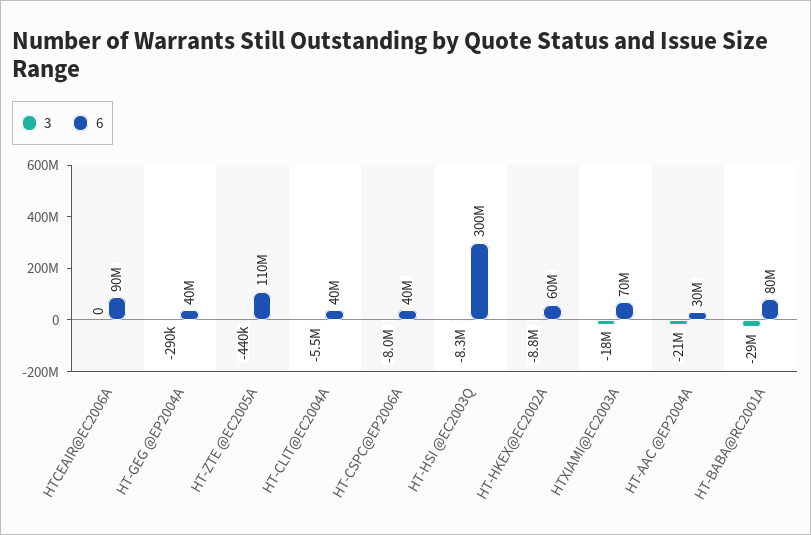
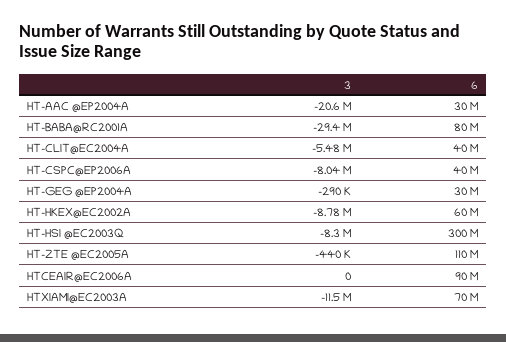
  {
    "3": {
      "HTCEAIR@EC2006A": 0,
      "HT-GEG @EP2004A": -290000,
      "HT-ZTE @EC2005A": -440000,
      "HT-CLIT@EC2004A": -5480000,
      "HT-CSPC@EP2006A": -8040000,
      "HT-HSI @EC2003Q": -8300000,
      "HT-HKEX@EC2002A": -8780000,
-     "HTXIAMI@EC2003A": -18000000,
+     "HTXIAMI@EC2003A": -11500000,
      "HT-AAC @EP2004A": -20600000,
      "HT-BABA@RC2001A": -29400000
    },
    "6": {
      "HTCEAIR@EC2006A": 90000000,
-     "HT-GEG @EP2004A": 40000000,
+     "HT-GEG @EP2004A": 30000000,
      "HT-ZTE @EC2005A": 110000000,
      "HT-CLIT@EC2004A": 40000000,
      "HT-CSPC@EP2006A": 40000000,
      "HT-HSI @EC2003Q": 300000000,
      "HT-HKEX@EC2002A": 60000000,
      "HTXIAMI@EC2003A": 70000000,
      "HT-AAC @EP2004A": 30000000,
      "HT-BABA@RC2001A": 80000000
    }
  }

